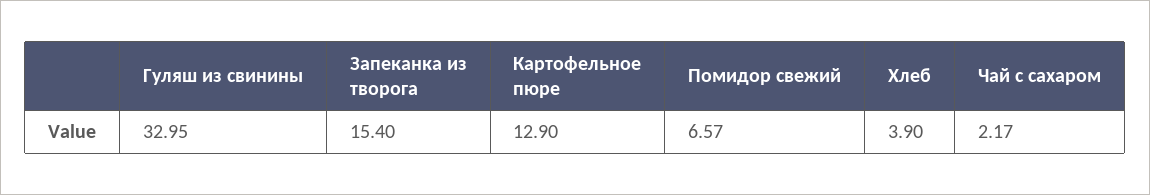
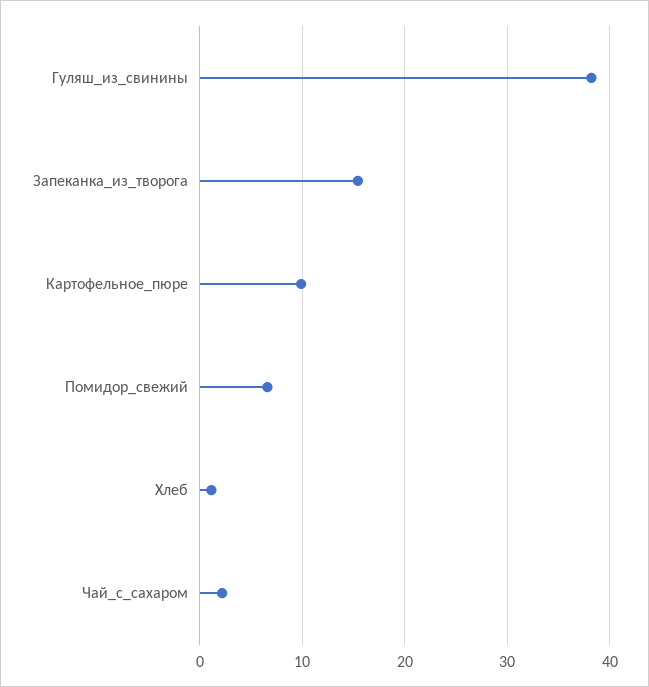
  {
-   "Гуляш из свинины": 32.95,
+   "Гуляш из свинины": 38,
    "Запеканка из творога": 15.4,
-   "Картофельное пюре": 12.9,
+   "Картофельное пюре": 10,
    "Помидор свежий": 6.57,
-   "Хлеб": 3.9,
+   "Хлеб": 1,
    "Чай с сахаром": 2.17
  }

